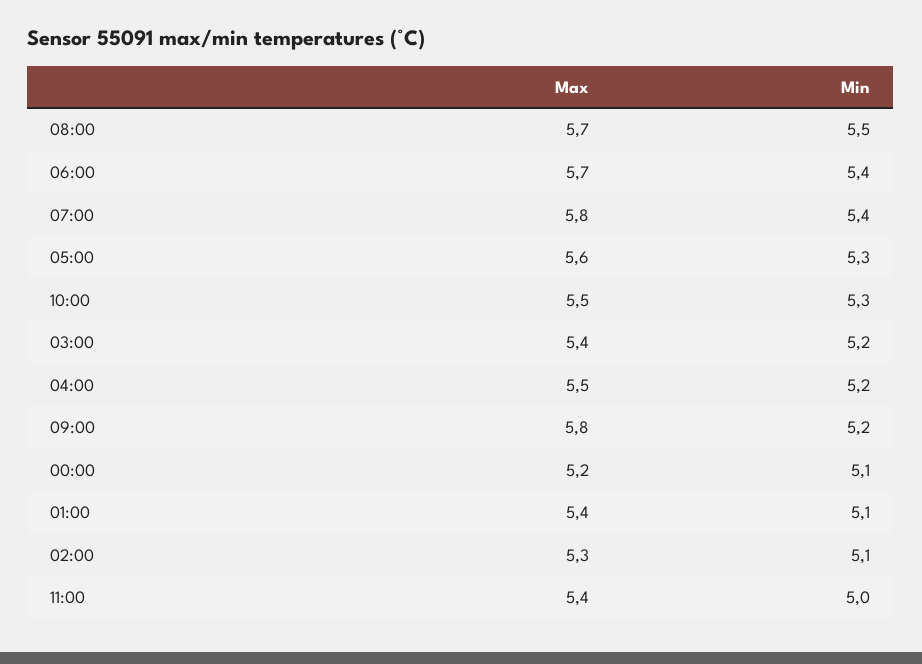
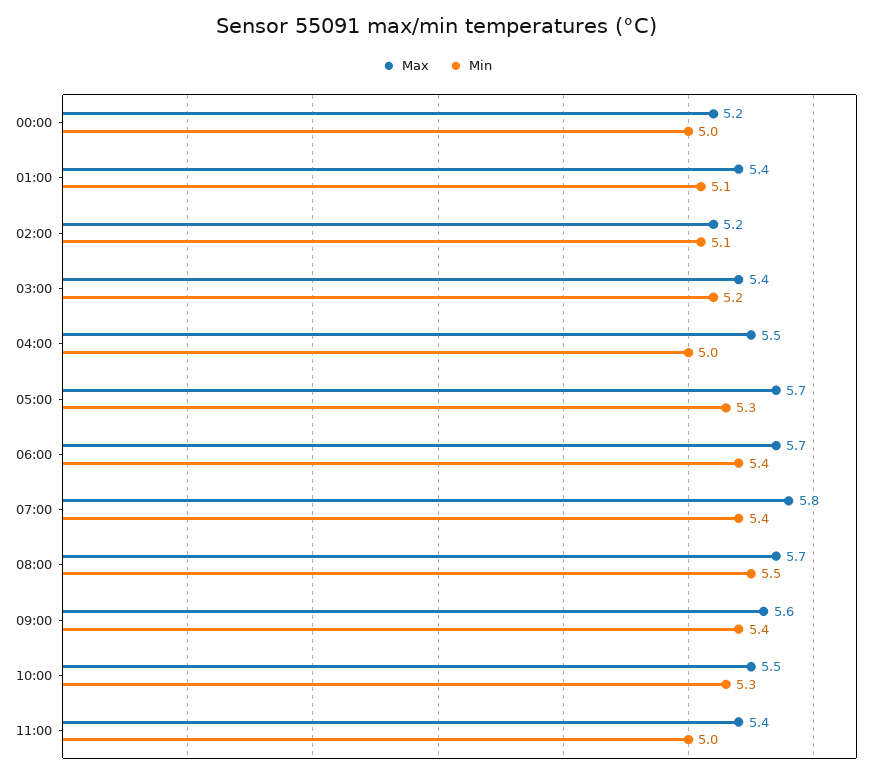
  {
    "Max": {
      "08:00": 5.7,
      "06:00": 5.7,
      "07:00": 5.8,
-     "05:00": 5.6,
+     "05:00": 5.7,
      "10:00": 5.5,
      "03:00": 5.4,
      "04:00": 5.5,
-     "09:00": 5.8,
+     "09:00": 5.6,
      "00:00": 5.2,
      "01:00": 5.4,
-     "02:00": 5.3,
+     "02:00": 5.2,
      "11:00": 5.4
    },
    "Min": {
      "08:00": 5.5,
      "06:00": 5.4,
      "07:00": 5.4,
      "05:00": 5.3,
      "10:00": 5.3,
      "03:00": 5.2,
-     "04:00": 5.2,
+     "04:00": 5,
-     "09:00": 5.2,
+     "09:00": 5.4,
-     "00:00": 5.1,
+     "00:00": 5,
      "01:00": 5.1,
      "02:00": 5.1,
      "11:00": 5
    }
  }

